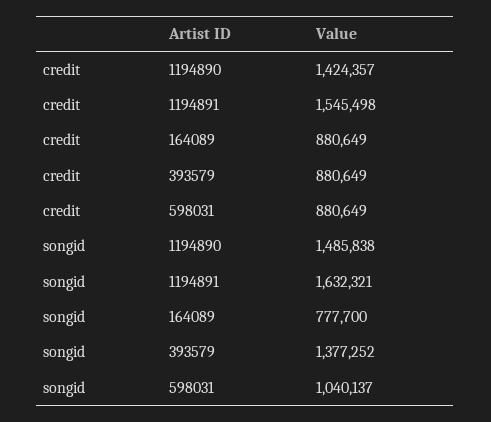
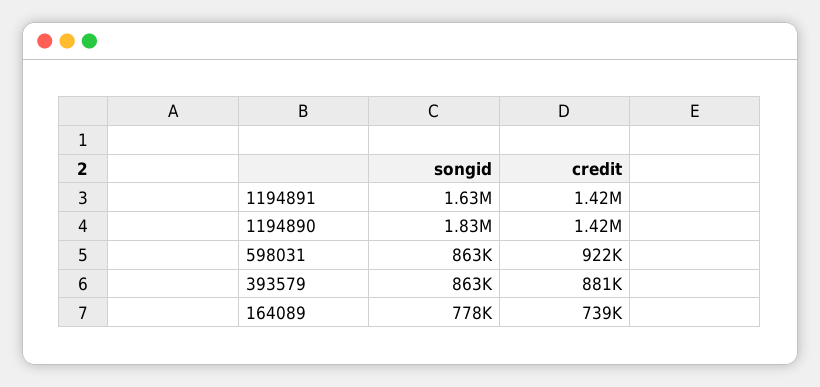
  {
    "credit": {
      "1194890": 1424357,
-     "1194891": 1545498,
+     "1194891": 1420000,
-     "164089": 880649,
+     "164089": 739000,
      "393579": 880649,
-     "598031": 880649
+     "598031": 922000
    },
    "songid": {
-     "1194890": 1485838,
+     "1194890": 1830000,
      "1194891": 1632321,
      "164089": 777700,
-     "393579": 1377252,
+     "393579": 863000,
-     "598031": 1040137
+     "598031": 863000
    }
  }

